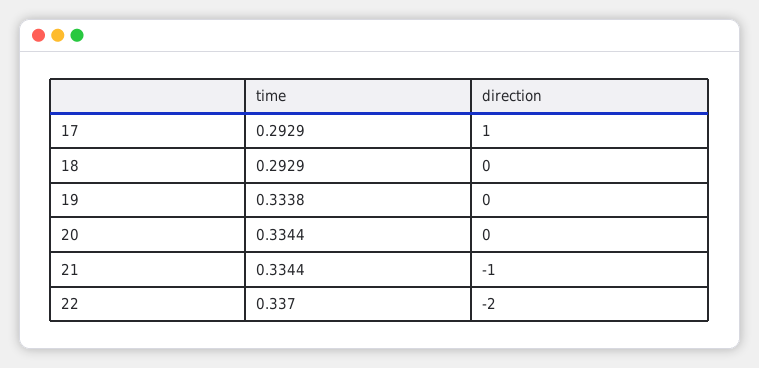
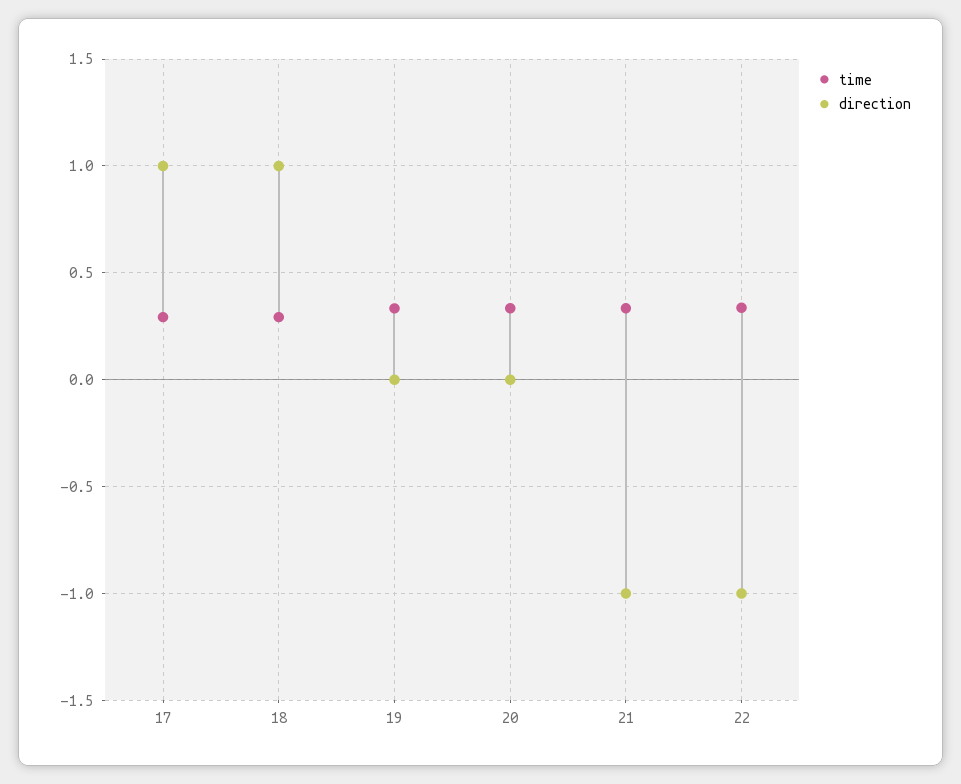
  {
    "time": {
      "17": 0.2929,
      "18": 0.2929,
      "19": 0.3338,
      "20": 0.3344,
      "21": 0.3344,
      "22": 0.337
    },
    "direction": {
      "17": 1,
-     "18": 0,
+     "18": 1,
      "19": 0,
      "20": 0,
      "21": -1,
-     "22": -2
+     "22": -1
    }
  }

